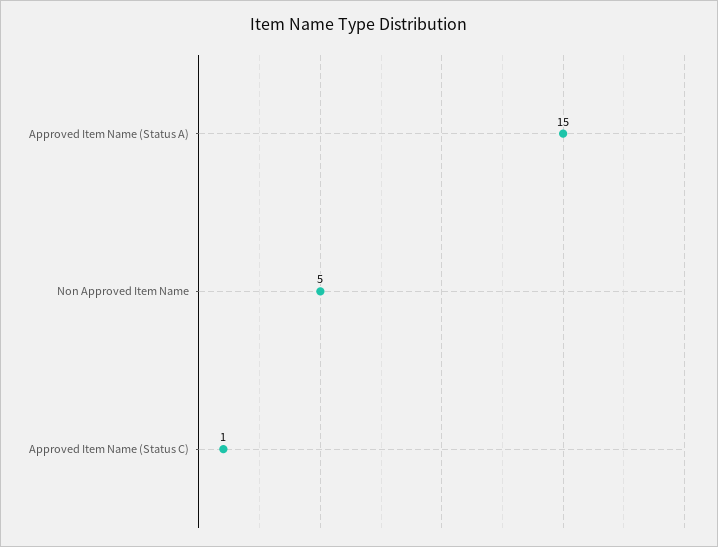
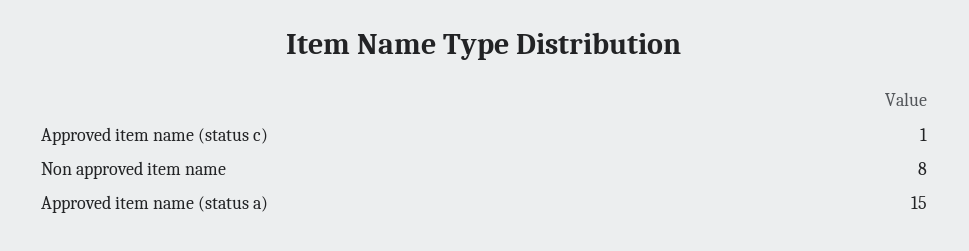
  {
    "Approved Item Name (Status A)": 15,
-   "Non Approved Item Name": 5,
+   "Non Approved Item Name": 8,
    "Approved Item Name (Status C)": 1
  }

